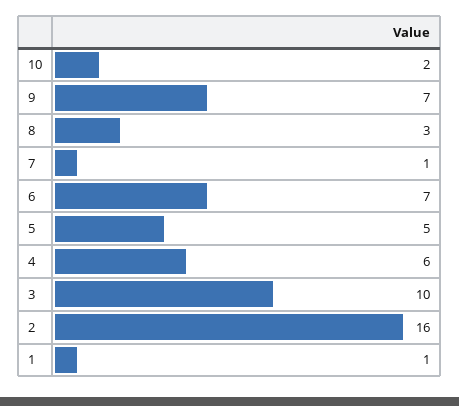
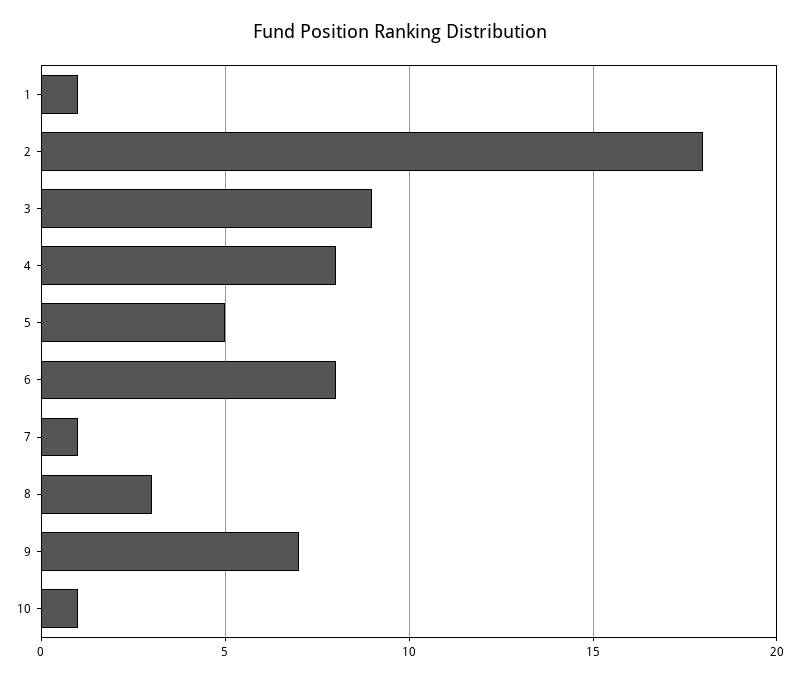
  {
-   "10": 2,
+   "10": 1,
    "9": 7,
    "8": 3,
    "7": 1,
-   "6": 7,
+   "6": 8,
    "5": 5,
-   "4": 6,
+   "4": 8,
-   "3": 10,
+   "3": 9,
-   "2": 16,
+   "2": 18,
    "1": 1
  }

